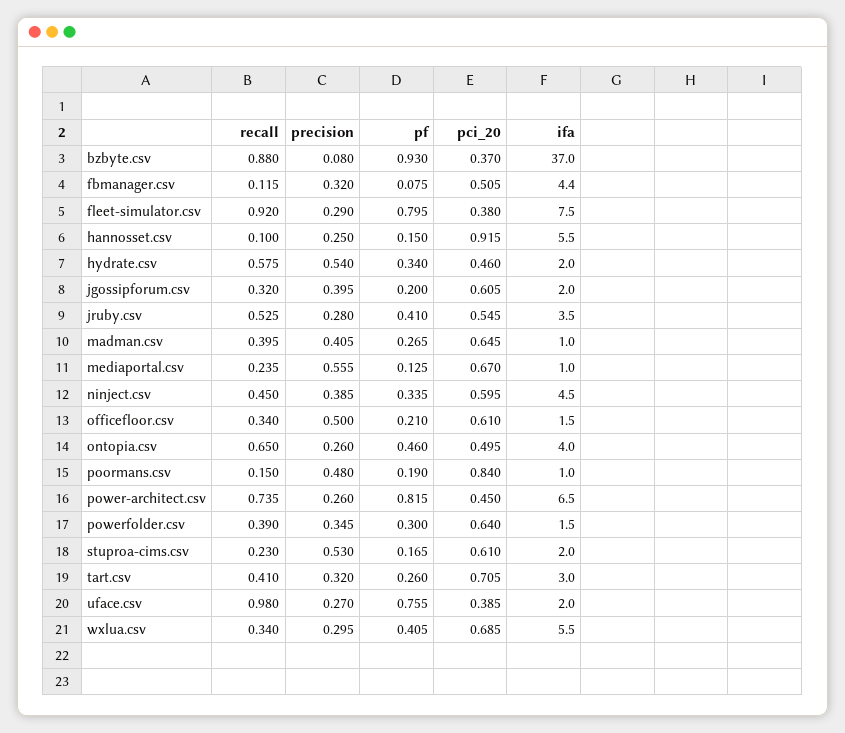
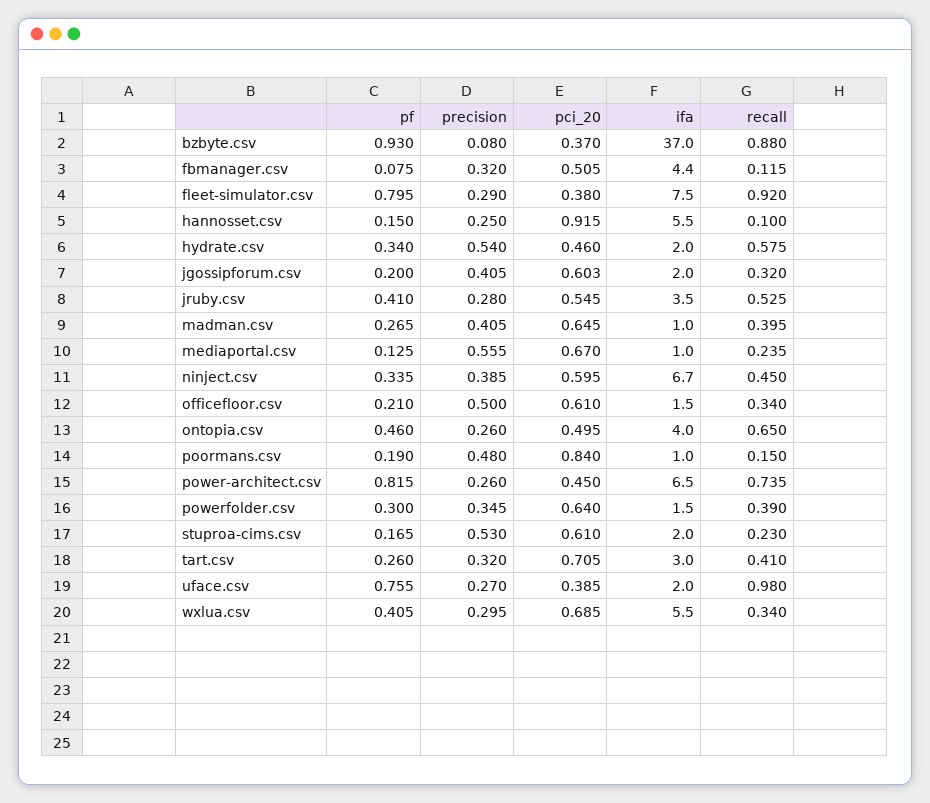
  {
    "recall": {
      "bzbyte.csv": 0.88,
      "fbmanager.csv": 0.115,
      "fleet-simulator.csv": 0.92,
      "hannosset.csv": 0.1,
      "hydrate.csv": 0.575,
      "jgossipforum.csv": 0.32,
      "jruby.csv": 0.525,
      "madman.csv": 0.395,
      "mediaportal.csv": 0.235,
      "ninject.csv": 0.45,
      "officefloor.csv": 0.34,
      "ontopia.csv": 0.65,
      "poormans.csv": 0.15,
      "power-architect.csv": 0.735,
      "powerfolder.csv": 0.39,
      "stuproa-cims.csv": 0.23,
      "tart.csv": 0.41,
      "uface.csv": 0.98,
      "wxlua.csv": 0.34
    },
    "precision": {
      "bzbyte.csv": 0.08,
      "fbmanager.csv": 0.32,
      "fleet-simulator.csv": 0.29,
      "hannosset.csv": 0.25,
      "hydrate.csv": 0.54,
-     "jgossipforum.csv": 0.395,
+     "jgossipforum.csv": 0.405,
      "jruby.csv": 0.28,
      "madman.csv": 0.405,
      "mediaportal.csv": 0.555,
      "ninject.csv": 0.385,
      "officefloor.csv": 0.5,
      "ontopia.csv": 0.26,
      "poormans.csv": 0.48,
      "power-architect.csv": 0.26,
      "powerfolder.csv": 0.345,
      "stuproa-cims.csv": 0.53,
      "tart.csv": 0.32,
      "uface.csv": 0.27,
      "wxlua.csv": 0.295
    },
    "pf": {
      "bzbyte.csv": 0.93,
      "fbmanager.csv": 0.075,
      "fleet-simulator.csv": 0.795,
      "hannosset.csv": 0.15,
      "hydrate.csv": 0.34,
      "jgossipforum.csv": 0.2,
      "jruby.csv": 0.41,
      "madman.csv": 0.265,
      "mediaportal.csv": 0.125,
      "ninject.csv": 0.335,
      "officefloor.csv": 0.21,
      "ontopia.csv": 0.46,
      "poormans.csv": 0.19,
      "power-architect.csv": 0.815,
      "powerfolder.csv": 0.3,
      "stuproa-cims.csv": 0.165,
      "tart.csv": 0.26,
      "uface.csv": 0.755,
      "wxlua.csv": 0.405
    },
    "pci_20": {
      "bzbyte.csv": 0.37,
      "fbmanager.csv": 0.505,
      "fleet-simulator.csv": 0.38,
      "hannosset.csv": 0.915,
      "hydrate.csv": 0.46,
-     "jgossipforum.csv": 0.605,
+     "jgossipforum.csv": 0.603,
      "jruby.csv": 0.545,
      "madman.csv": 0.645,
      "mediaportal.csv": 0.67,
      "ninject.csv": 0.595,
      "officefloor.csv": 0.61,
      "ontopia.csv": 0.495,
      "poormans.csv": 0.84,
      "power-architect.csv": 0.45,
      "powerfolder.csv": 0.64,
      "stuproa-cims.csv": 0.61,
      "tart.csv": 0.705,
      "uface.csv": 0.385,
      "wxlua.csv": 0.685
    },
    "ifa": {
      "bzbyte.csv": 37,
      "fbmanager.csv": 4.4,
      "fleet-simulator.csv": 7.5,
      "hannosset.csv": 5.5,
      "hydrate.csv": 2,
      "jgossipforum.csv": 2,
      "jruby.csv": 3.5,
      "madman.csv": 1,
      "mediaportal.csv": 1,
-     "ninject.csv": 4.5,
+     "ninject.csv": 6.7,
      "officefloor.csv": 1.5,
      "ontopia.csv": 4,
      "poormans.csv": 1,
      "power-architect.csv": 6.5,
      "powerfolder.csv": 1.5,
      "stuproa-cims.csv": 2,
      "tart.csv": 3,
      "uface.csv": 2,
      "wxlua.csv": 5.5
    }
  }

